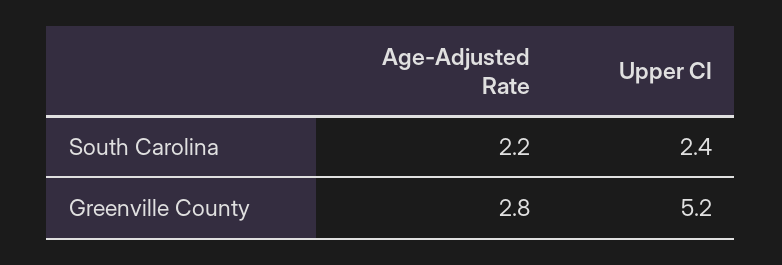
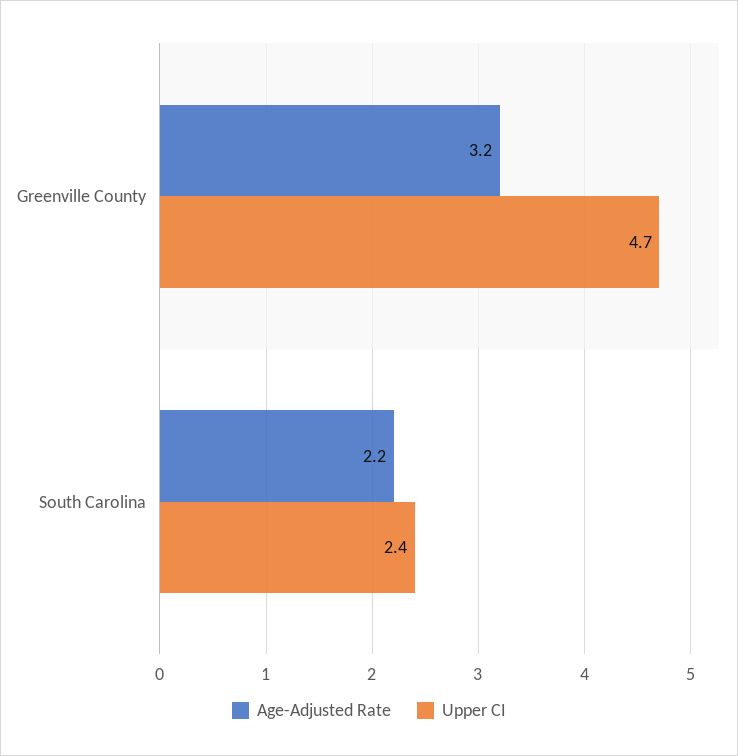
  {
    "Age-Adjusted Rate": {
      "South Carolina": 2.2,
-     "Greenville County": 2.8
+     "Greenville County": 3.2
    },
    "Upper CI": {
      "South Carolina": 2.4,
-     "Greenville County": 5.2
+     "Greenville County": 4.7
    }
  }

